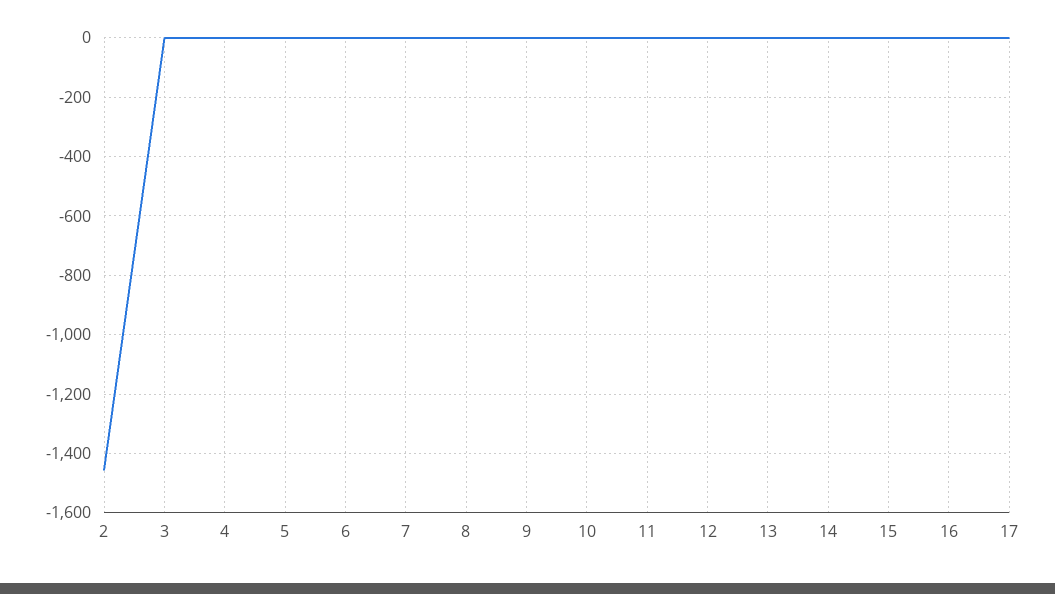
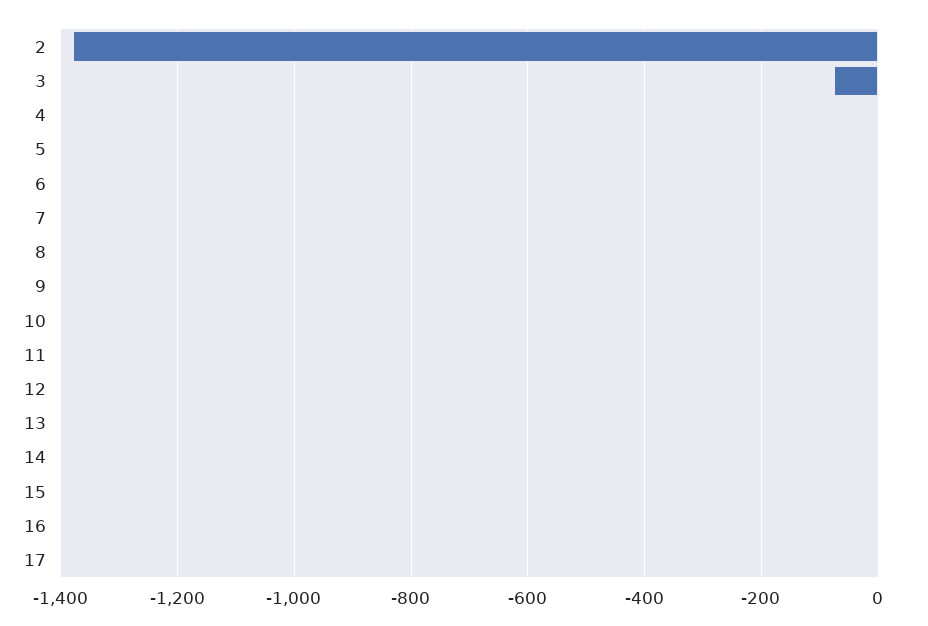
  {
-   "2": -1450,
+   "2": -1380,
-   "3": 0,
+   "3": -80,
    "4": 0,
    "5": 0,
    "6": 0,
    "7": 0,
    "8": 0,
    "9": 0,
    "10": 0,
    "11": 0,
    "12": 0,
    "13": 0,
    "14": 0,
    "15": 0,
    "16": 0,
    "17": 0
  }

